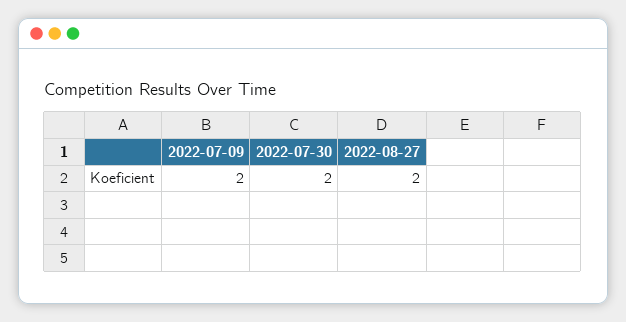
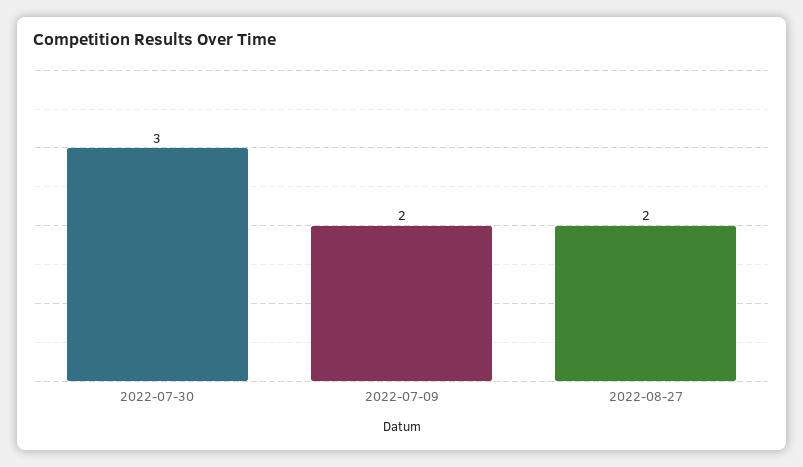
  {
    "2022-07-09": 2,
-   "2022-07-30": 2,
+   "2022-07-30": 3,
    "2022-08-27": 2
  }

